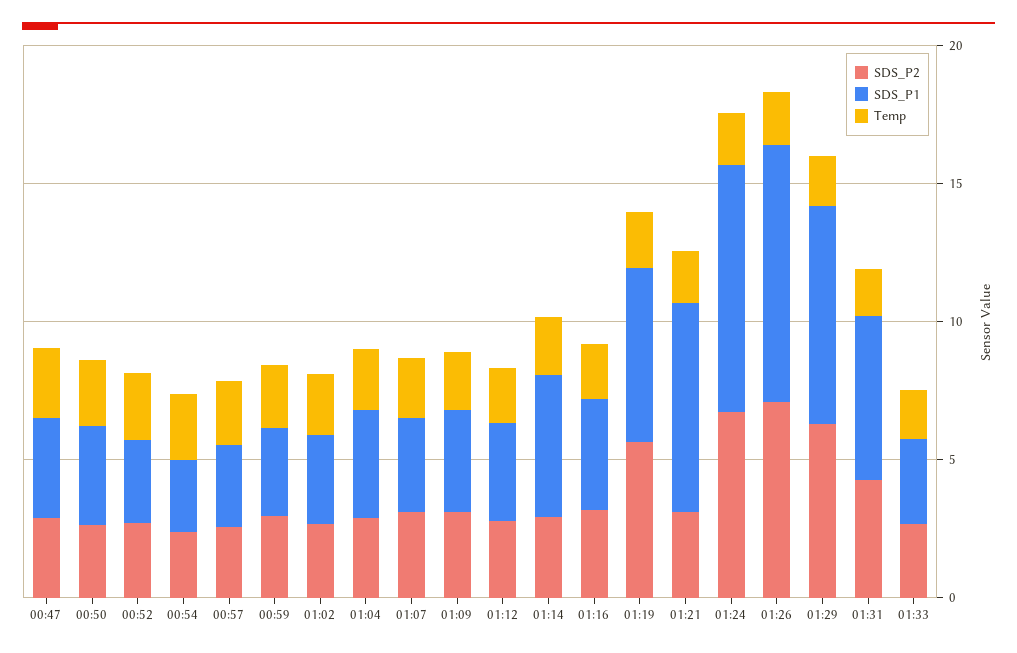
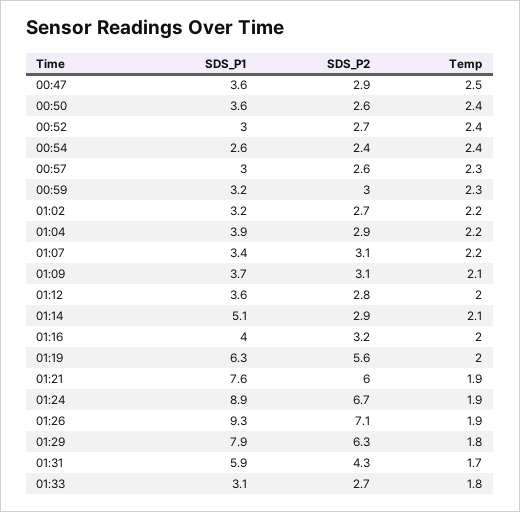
  {
    "SDS_P2": {
      "00:47": 2.9,
      "00:50": 2.6,
      "00:52": 2.7,
      "00:54": 2.4,
      "00:57": 2.6,
      "00:59": 3,
      "01:02": 2.7,
      "01:04": 2.9,
      "01:07": 3.1,
      "01:09": 3.1,
      "01:12": 2.8,
      "01:14": 2.9,
      "01:16": 3.2,
      "01:19": 5.6,
-     "01:21": 3,
+     "01:21": 6,
      "01:24": 6.7,
      "01:26": 7.1,
      "01:29": 6.3,
      "01:31": 4.3,
      "01:33": 2.7
    },
    "SDS_P1": {
      "00:47": 3.6,
      "00:50": 3.6,
      "00:52": 3,
      "00:54": 2.6,
      "00:57": 3,
      "00:59": 3.2,
      "01:02": 3.2,
      "01:04": 3.9,
      "01:07": 3.4,
      "01:09": 3.7,
      "01:12": 3.6,
      "01:14": 5.1,
      "01:16": 4,
      "01:19": 6.3,
      "01:21": 7.6,
      "01:24": 8.9,
      "01:26": 9.3,
      "01:29": 7.9,
      "01:31": 5.9,
      "01:33": 3.1
    },
    "Temp": {
      "00:47": 2.5,
      "00:50": 2.4,
      "00:52": 2.4,
      "00:54": 2.4,
      "00:57": 2.3,
      "00:59": 2.3,
      "01:02": 2.2,
      "01:04": 2.2,
      "01:07": 2.2,
      "01:09": 2.1,
      "01:12": 2,
      "01:14": 2.1,
      "01:16": 2,
      "01:19": 2,
      "01:21": 1.9,
      "01:24": 1.9,
      "01:26": 1.9,
      "01:29": 1.8,
      "01:31": 1.7,
      "01:33": 1.8
    }
  }

